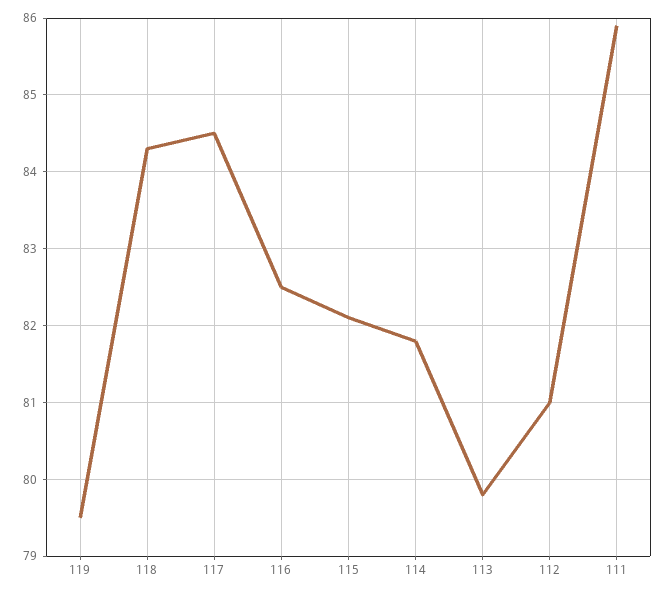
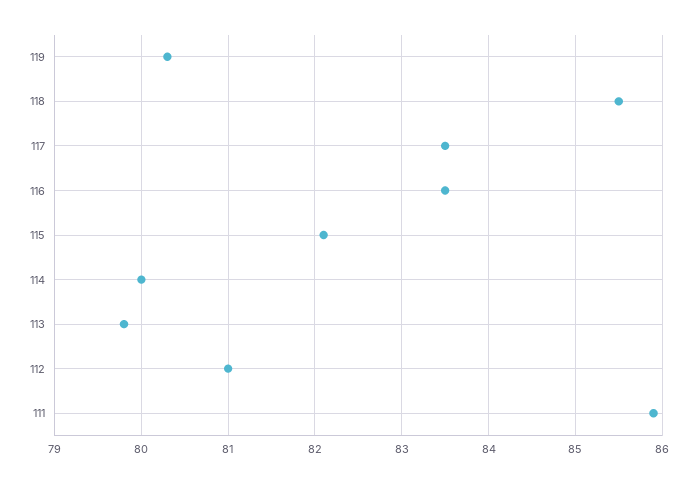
  {
-   "119": 79.5,
+   "119": 80.3,
-   "118": 84.3,
+   "118": 85.5,
-   "117": 84.5,
+   "117": 83.5,
-   "116": 82.5,
+   "116": 83.5,
    "115": 82.1,
-   "114": 81.8,
+   "114": 80,
    "113": 79.8,
    "112": 81,
    "111": 85.9
  }

